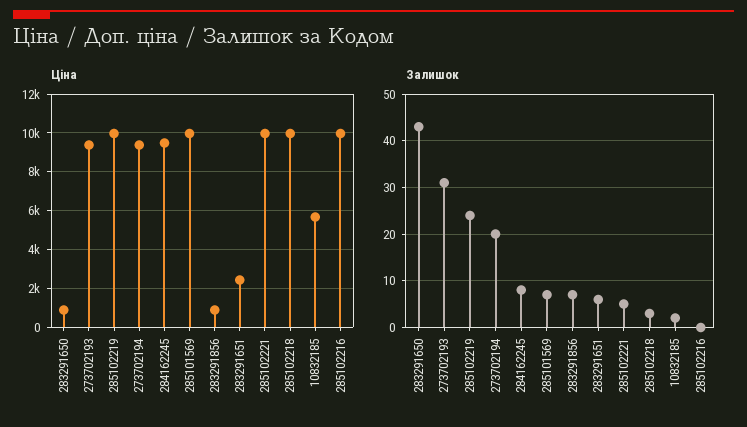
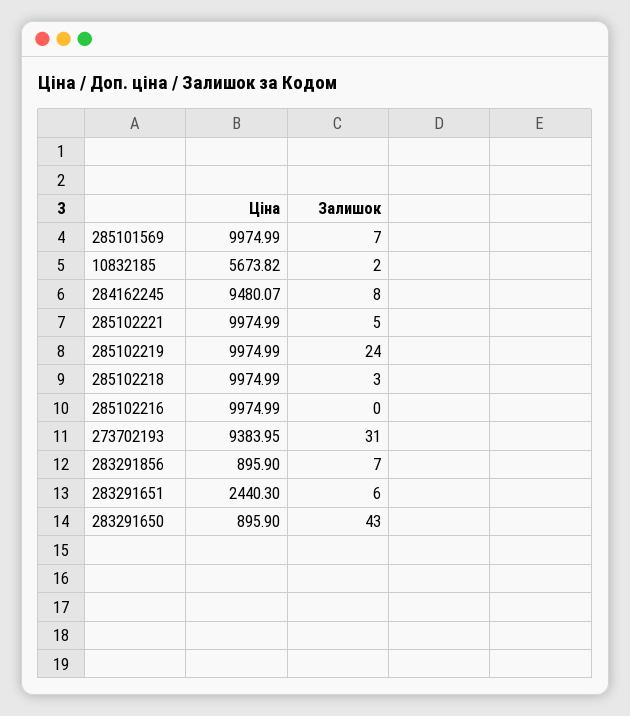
  {
    "Ціна": {
      "283291650": 895.9,
      "273702193": 9383.95,
      "285102219": 9974.99,
-     "273702194": 9500,
      "284162245": 9480.07,
      "285101569": 9974.99,
      "283291856": 895.9,
      "283291651": 2440.3,
      "285102221": 9974.99,
      "285102218": 9974.99,
      "10832185": 5673.82,
      "285102216": 9974.99
    },
    "Залишок": {
      "283291650": 43,
      "273702193": 31,
      "285102219": 24,
-     "273702194": 20,
      "284162245": 8,
      "285101569": 7,
      "283291856": 7,
      "283291651": 6,
      "285102221": 5,
      "285102218": 3,
      "10832185": 2,
      "285102216": 0
    }
  }

